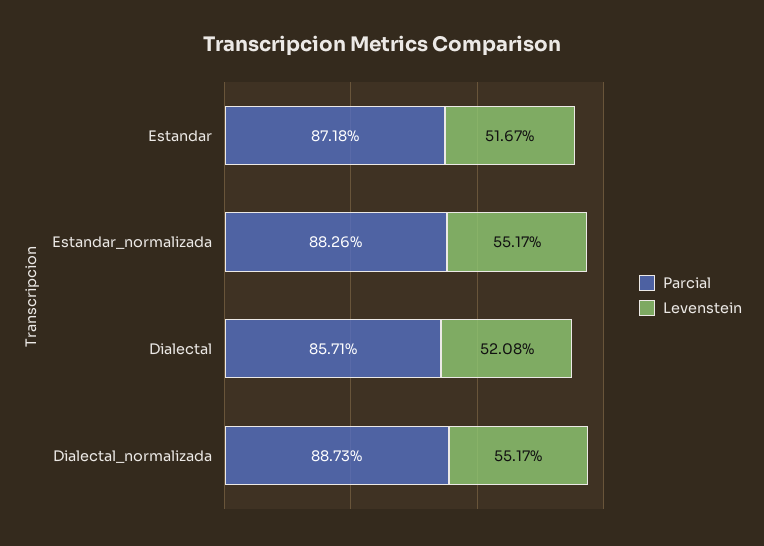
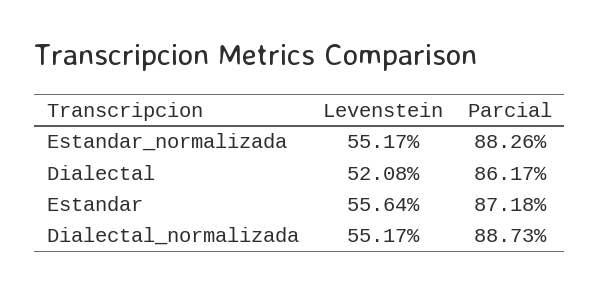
  {
    "Parcial": {
      "Estandar": 87.18,
      "Estandar_normalizada": 88.26,
-     "Dialectal": 85.71,
+     "Dialectal": 86.17,
      "Dialectal_normalizada": 88.73
    },
    "Levenstein": {
-     "Estandar": 51.67,
+     "Estandar": 55.64,
      "Estandar_normalizada": 55.17,
      "Dialectal": 52.08,
      "Dialectal_normalizada": 55.17
    }
  }

